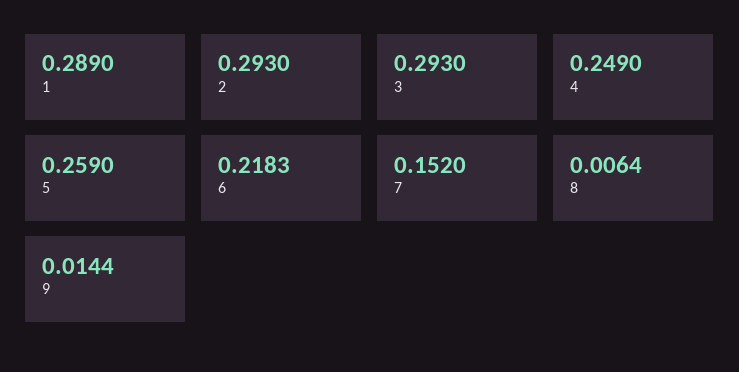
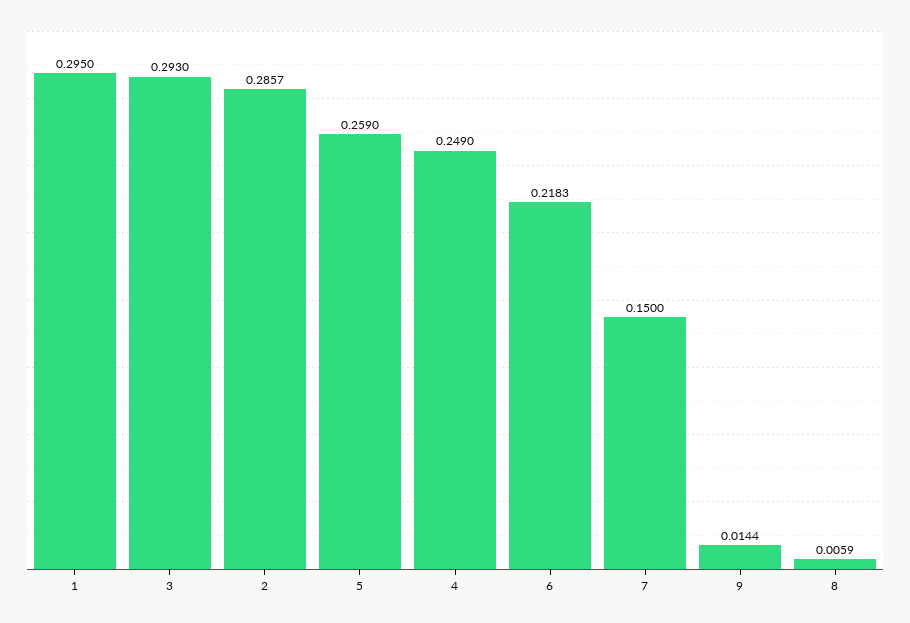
  {
-   "1": 0.289,
+   "1": 0.295,
-   "2": 0.293,
+   "2": 0.2857,
    "3": 0.293,
    "4": 0.249,
    "5": 0.259,
    "6": 0.2183,
-   "7": 0.152,
+   "7": 0.15,
-   "8": 0.0064,
+   "8": 0.0059,
    "9": 0.0144
  }

